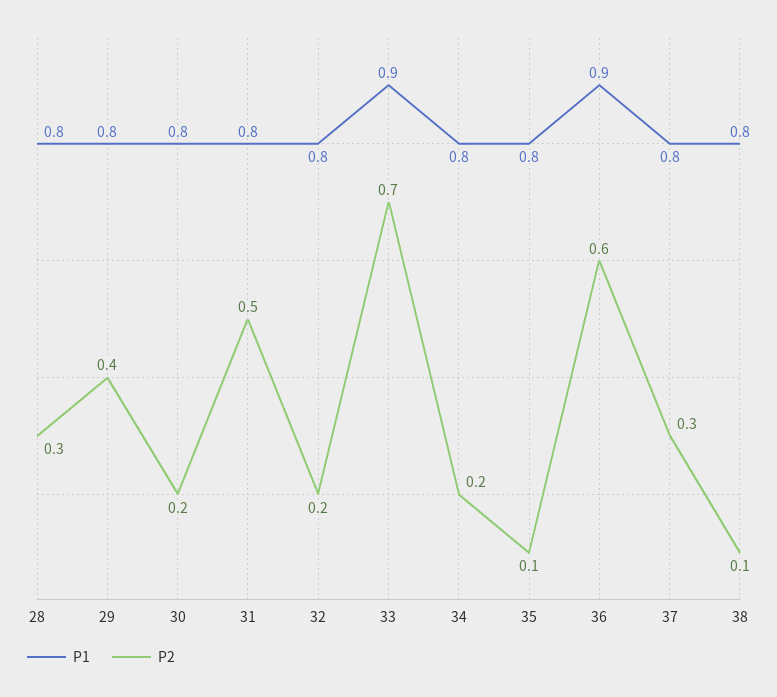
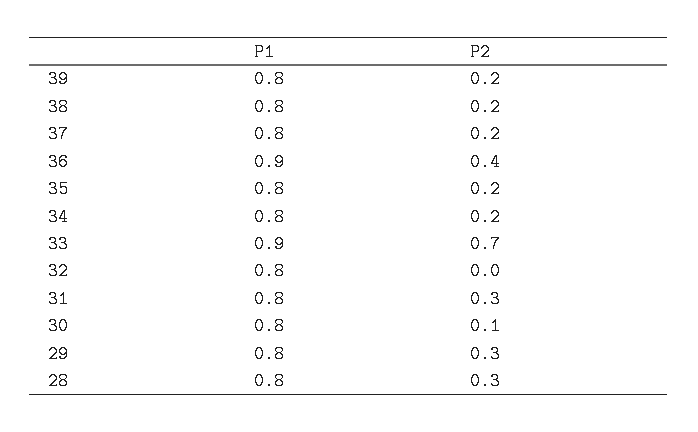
  {
    "P1": {
      "28": 0.8,
      "29": 0.8,
      "30": 0.8,
      "31": 0.8,
      "32": 0.8,
      "33": 0.9,
      "34": 0.8,
      "35": 0.8,
      "36": 0.9,
      "37": 0.8,
-     "38": 0.8
+     "38": 0.8,
+     "39": 0.8
    },
    "P2": {
      "28": 0.3,
-     "29": 0.4,
+     "29": 0.3,
-     "30": 0.2,
+     "30": 0.1,
-     "31": 0.5,
+     "31": 0.3,
-     "32": 0.2,
+     "32": 0,
      "33": 0.7,
      "34": 0.2,
-     "35": 0.1,
+     "35": 0.2,
-     "36": 0.6,
+     "36": 0.4,
-     "37": 0.3,
+     "37": 0.2,
-     "38": 0.1
+     "38": 0.2,
+     "39": 0.2
    }
  }

